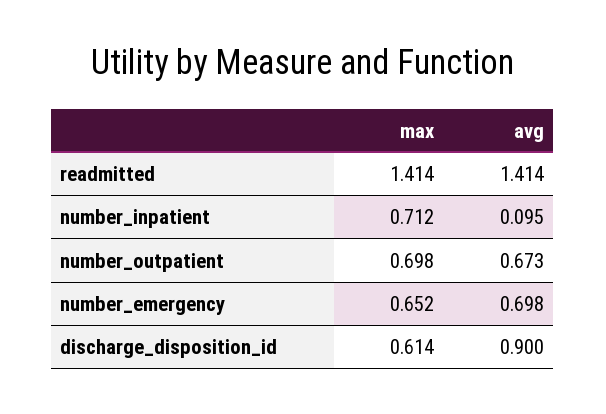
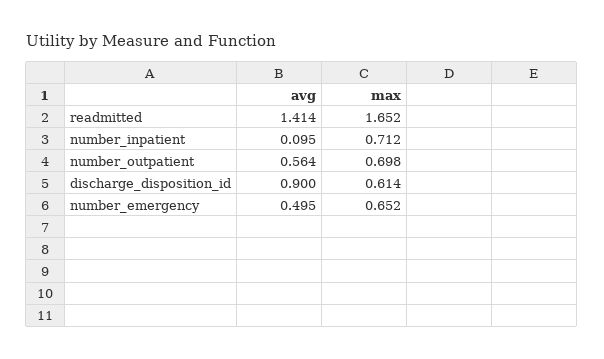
  {
    "max": {
-     "readmitted": 1.414,
+     "readmitted": 1.652,
      "number_inpatient": 0.712,
      "number_outpatient": 0.698,
      "number_emergency": 0.652,
      "discharge_disposition_id": 0.614
    },
    "avg": {
      "readmitted": 1.414,
      "number_inpatient": 0.095,
-     "number_outpatient": 0.673,
+     "number_outpatient": 0.564,
-     "number_emergency": 0.698,
+     "number_emergency": 0.495,
      "discharge_disposition_id": 0.9
    }
  }

